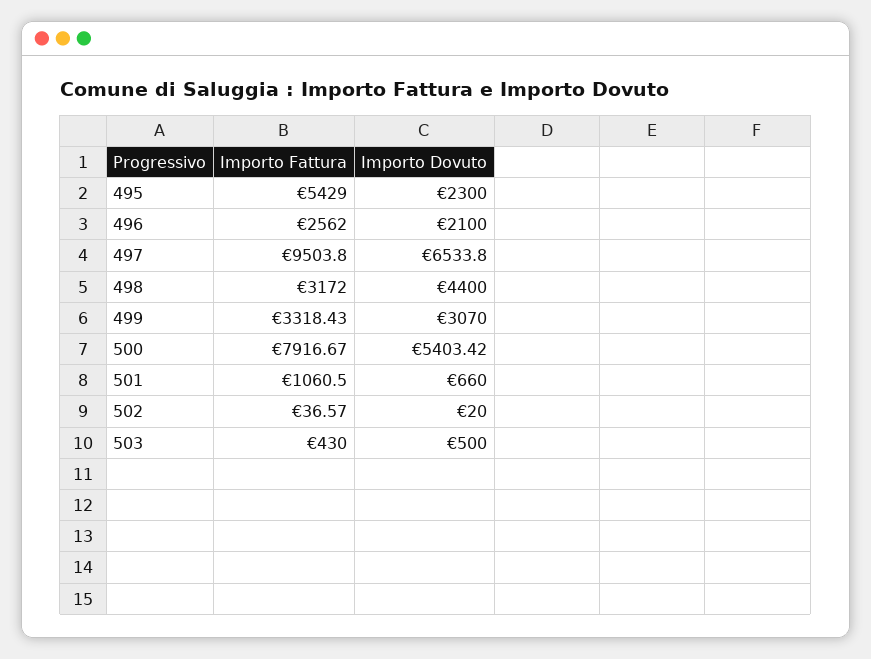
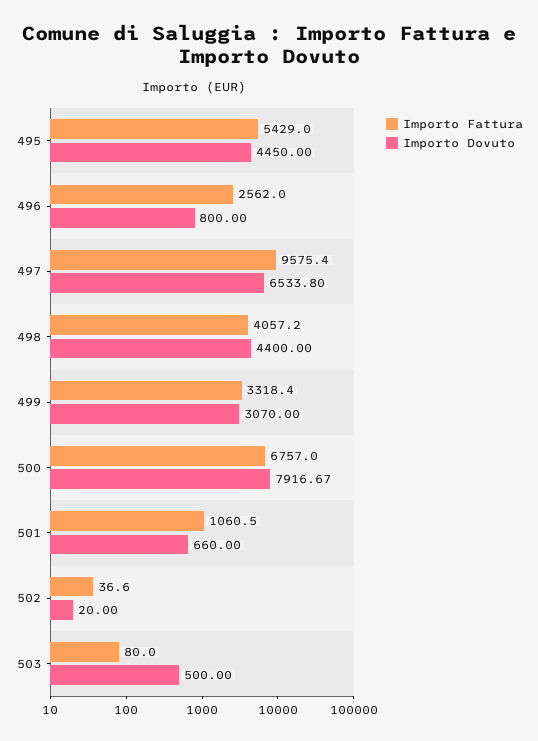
  {
    "Importo Fattura": {
      "495": 5429,
      "496": 2562,
-     "497": 9503.8,
+     "497": 9575.4,
-     "498": 3172,
+     "498": 4057.2,
-     "499": 3318.43,
+     "499": 3318.4,
-     "500": 7916.67,
+     "500": 6757,
      "501": 1060.5,
-     "502": 36.57,
+     "502": 36.6,
-     "503": 430
+     "503": 80
    },
    "Importo Dovuto": {
-     "495": 2300,
+     "495": 4450,
-     "496": 2100,
+     "496": 800,
      "497": 6533.8,
      "498": 4400,
      "499": 3070,
-     "500": 5403.42,
+     "500": 7916.67,
      "501": 660,
      "502": 20,
      "503": 500
    }
  }

